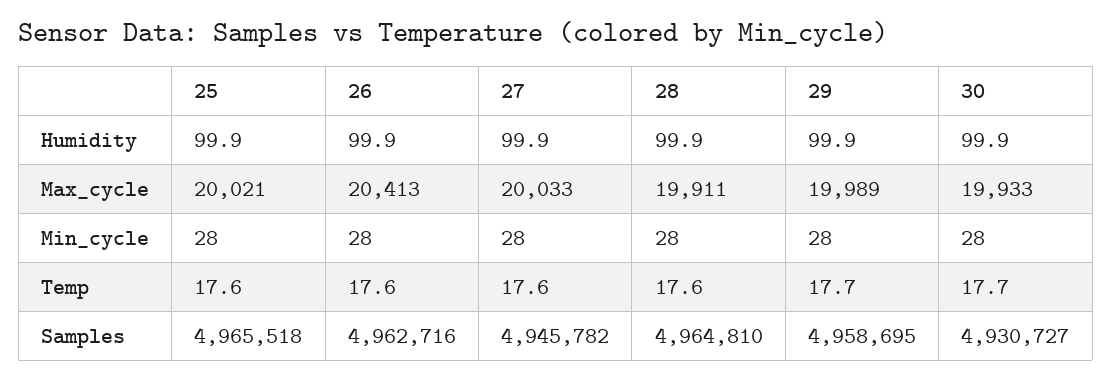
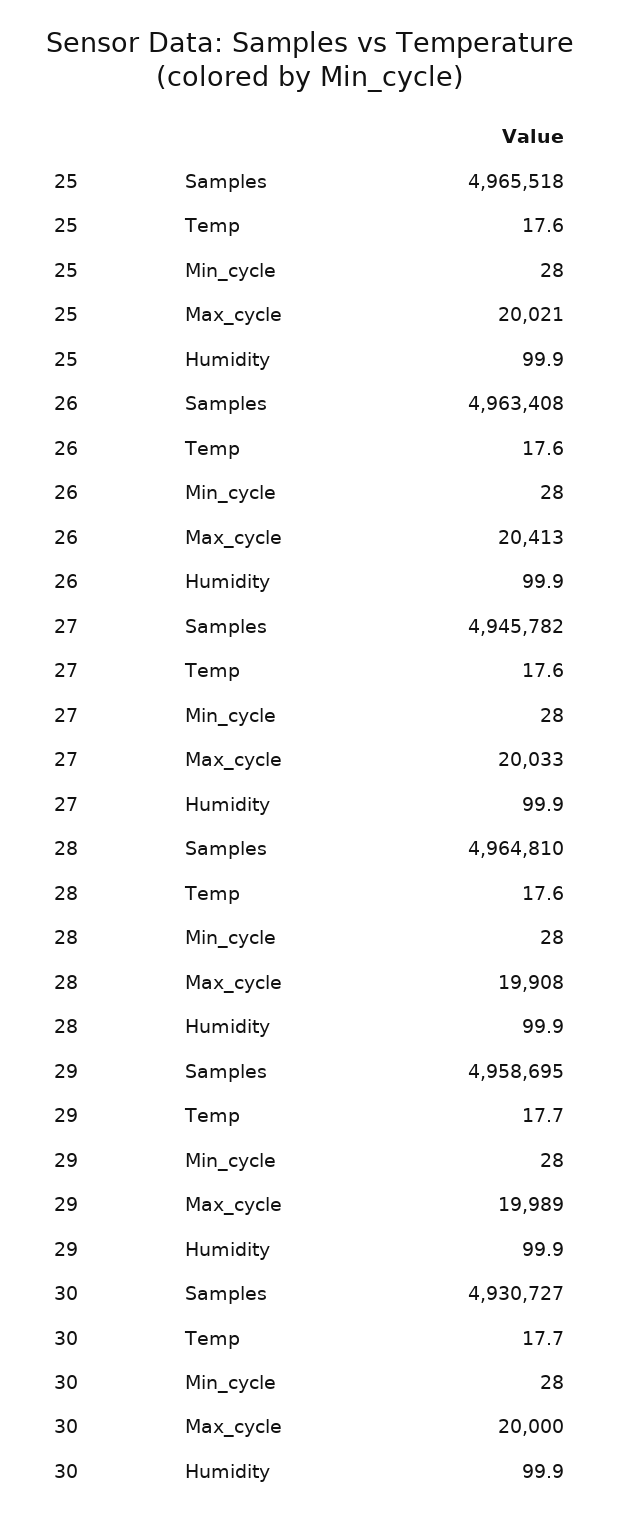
  {
    "25": {
      "Humidity": 99.9,
      "Max_cycle": 20021,
      "Min_cycle": 28,
      "Temp": 17.6,
      "Samples": 4965518
    },
    "26": {
      "Humidity": 99.9,
      "Max_cycle": 20413,
      "Min_cycle": 28,
      "Temp": 17.6,
-     "Samples": 4962716
+     "Samples": 4963408
    },
    "27": {
      "Humidity": 99.9,
      "Max_cycle": 20033,
      "Min_cycle": 28,
      "Temp": 17.6,
      "Samples": 4945782
    },
    "28": {
      "Humidity": 99.9,
-     "Max_cycle": 19911,
+     "Max_cycle": 19908,
      "Min_cycle": 28,
      "Temp": 17.6,
      "Samples": 4964810
    },
    "29": {
      "Humidity": 99.9,
      "Max_cycle": 19989,
      "Min_cycle": 28,
      "Temp": 17.7,
      "Samples": 4958695
    },
    "30": {
      "Humidity": 99.9,
-     "Max_cycle": 19933,
+     "Max_cycle": 20000,
      "Min_cycle": 28,
      "Temp": 17.7,
      "Samples": 4930727
    }
  }

